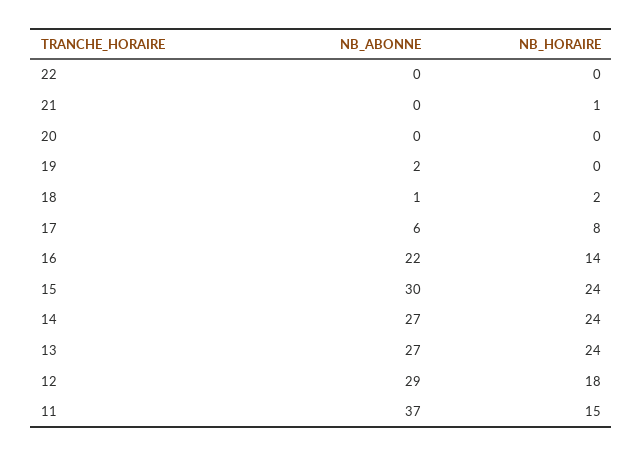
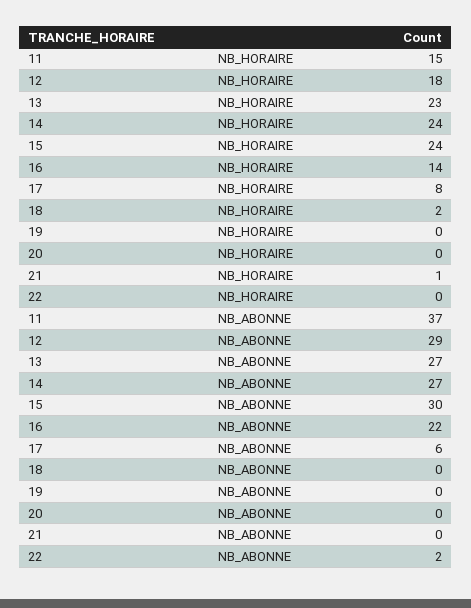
  {
    "NB_ABONNE": {
-     "22": 0,
+     "22": 2,
      "21": 0,
      "20": 0,
-     "19": 2,
+     "19": 0,
-     "18": 1,
+     "18": 0,
      "17": 6,
      "16": 22,
      "15": 30,
      "14": 27,
      "13": 27,
      "12": 29,
      "11": 37
    },
    "NB_HORAIRE": {
      "22": 0,
      "21": 1,
      "20": 0,
      "19": 0,
      "18": 2,
      "17": 8,
      "16": 14,
      "15": 24,
      "14": 24,
-     "13": 24,
+     "13": 23,
      "12": 18,
      "11": 15
    }
  }

